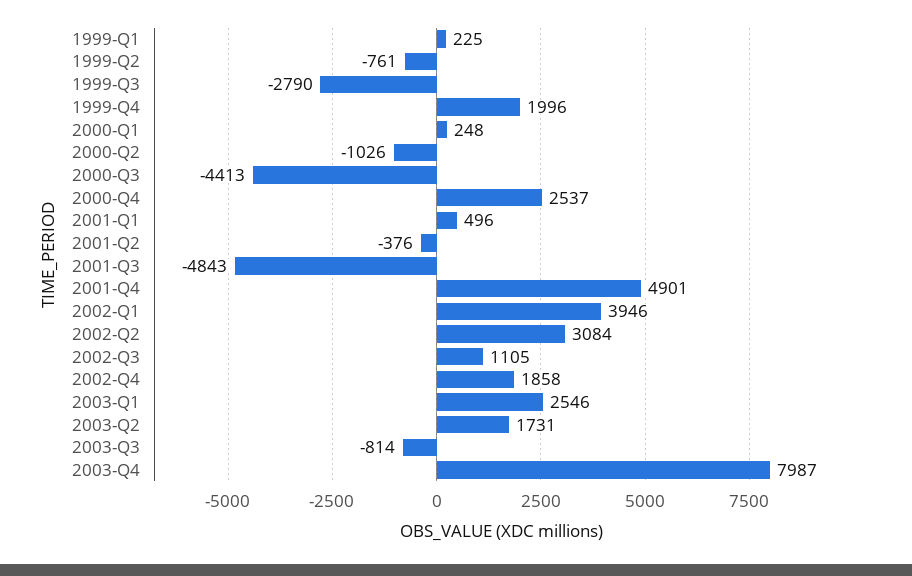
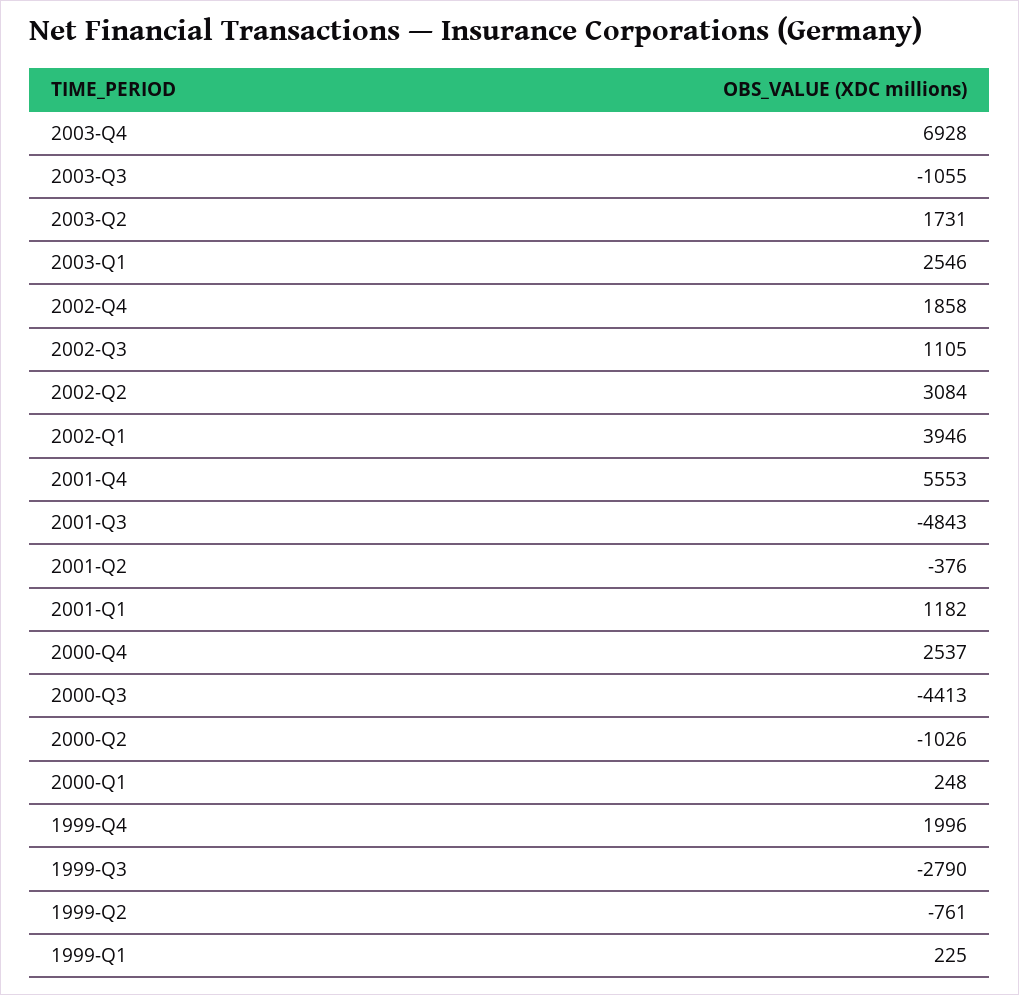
  {
    "1999-Q1": 225,
    "1999-Q2": -761,
    "1999-Q3": -2790,
    "1999-Q4": 1996,
    "2000-Q1": 248,
    "2000-Q2": -1026,
    "2000-Q3": -4413,
    "2000-Q4": 2537,
-   "2001-Q1": 496,
+   "2001-Q1": 1182,
    "2001-Q2": -376,
    "2001-Q3": -4843,
-   "2001-Q4": 4901,
+   "2001-Q4": 5553,
    "2002-Q1": 3946,
    "2002-Q2": 3084,
    "2002-Q3": 1105,
    "2002-Q4": 1858,
    "2003-Q1": 2546,
    "2003-Q2": 1731,
-   "2003-Q3": -814,
+   "2003-Q3": -1055,
-   "2003-Q4": 7987
+   "2003-Q4": 6928
  }

